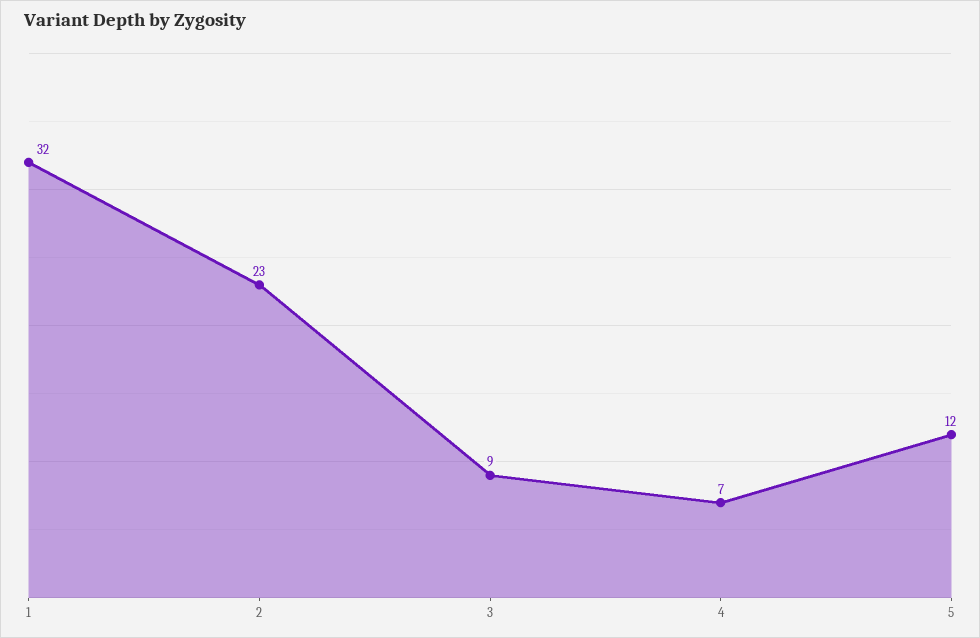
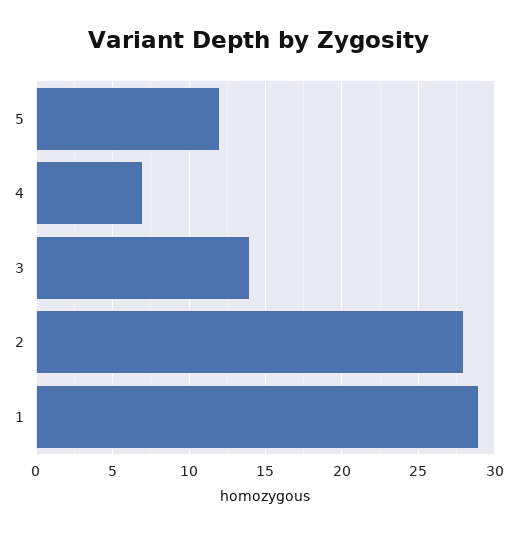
  {
-   "1": 32,
+   "1": 29,
-   "2": 23,
+   "2": 28,
-   "3": 9,
+   "3": 14,
    "4": 7,
    "5": 12
  }

